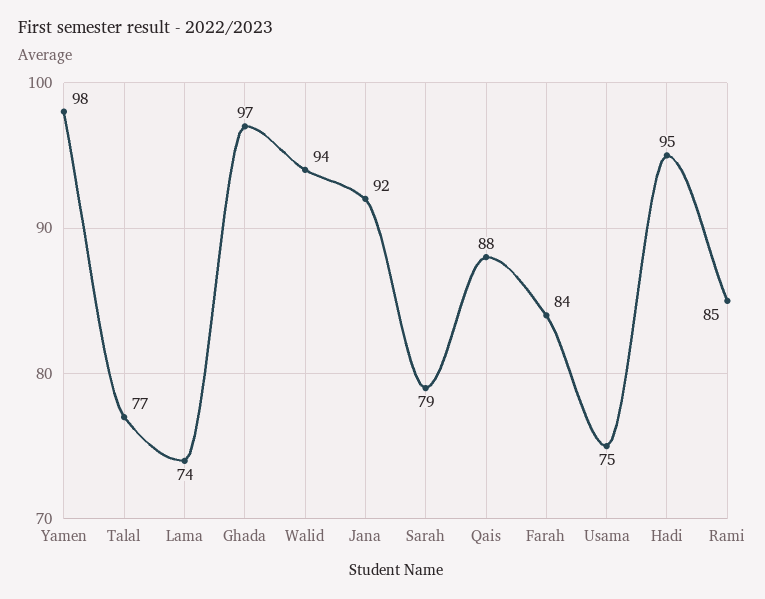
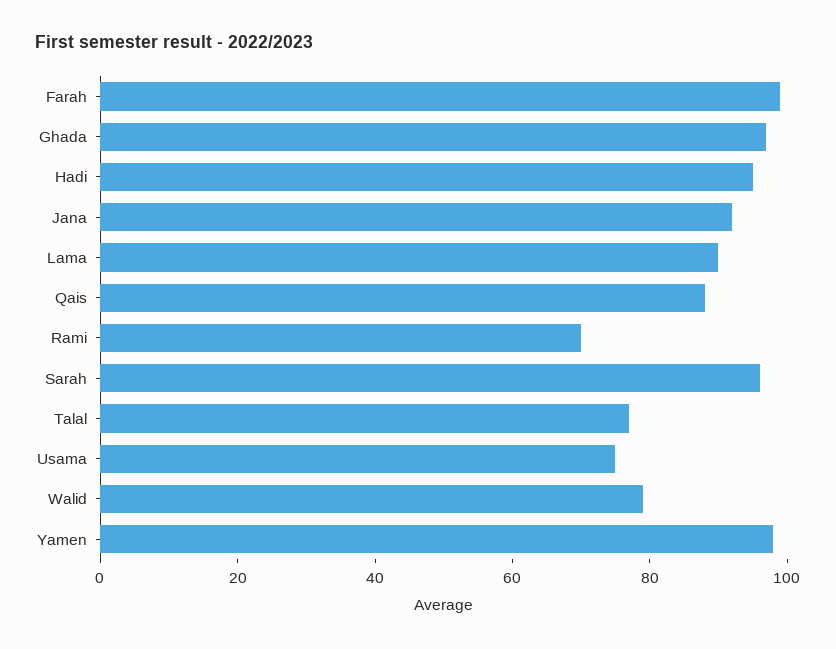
  {
    "Yamen": 98,
    "Talal": 77,
-   "Lama": 74,
+   "Lama": 90,
    "Ghada": 97,
-   "Walid": 94,
+   "Walid": 80,
    "Jana": 92,
-   "Sarah": 79,
+   "Sarah": 95,
    "Qais": 88,
-   "Farah": 84,
+   "Farah": 100,
    "Usama": 75,
    "Hadi": 95,
-   "Rami": 85
+   "Rami": 70
  }

